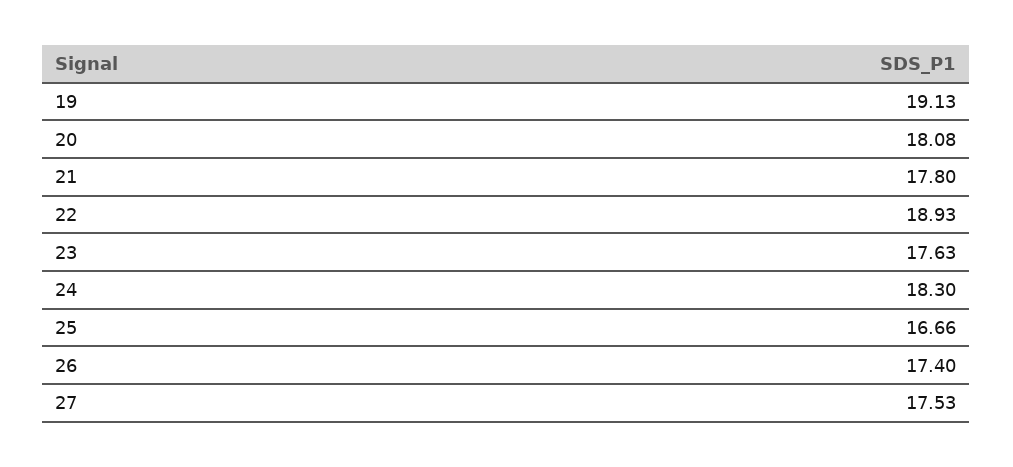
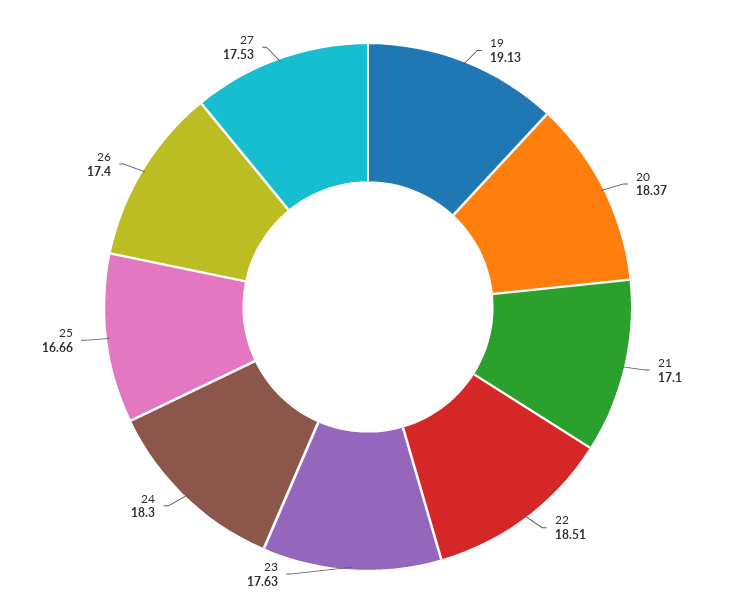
  {
    "19": 19.13,
-   "20": 18.08,
+   "20": 18.37,
-   "21": 17.8,
+   "21": 17.1,
-   "22": 18.93,
+   "22": 18.51,
    "23": 17.63,
    "24": 18.3,
    "25": 16.66,
    "26": 17.4,
    "27": 17.53
  }

